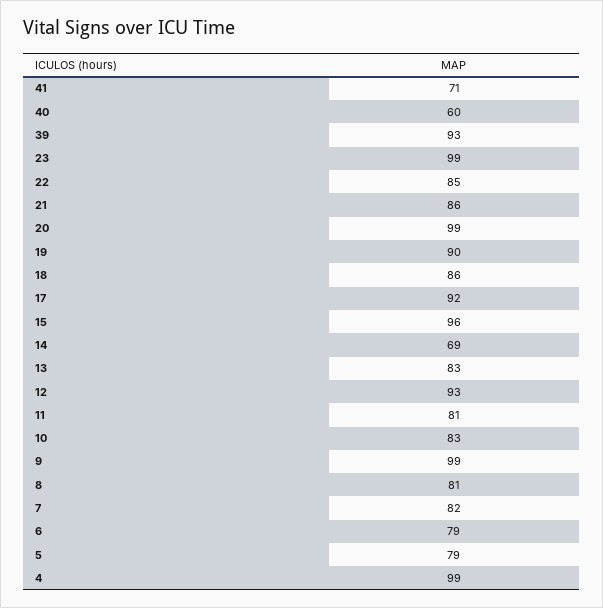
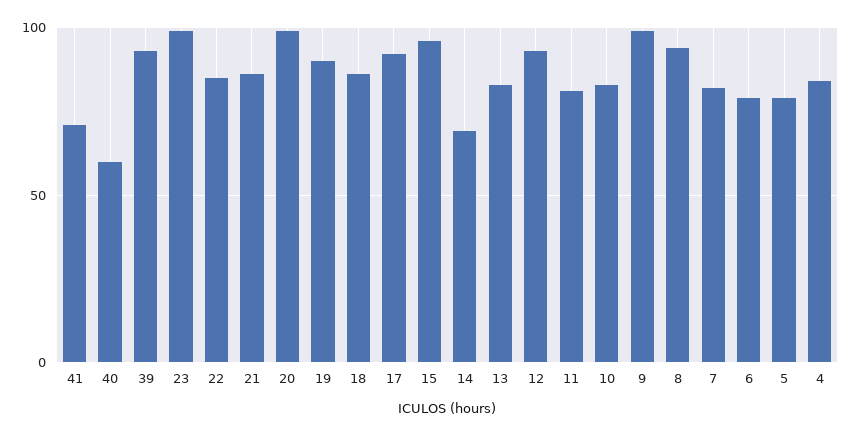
  {
    "41": 71,
    "40": 60,
    "39": 93,
    "23": 99,
    "22": 85,
    "21": 86,
    "20": 99,
    "19": 90,
    "18": 86,
    "17": 92,
    "15": 96,
    "14": 69,
    "13": 83,
    "12": 93,
    "11": 81,
    "10": 83,
    "9": 99,
-   "8": 81,
+   "8": 95,
    "7": 82,
    "6": 79,
    "5": 79,
-   "4": 99
+   "4": 85
  }

